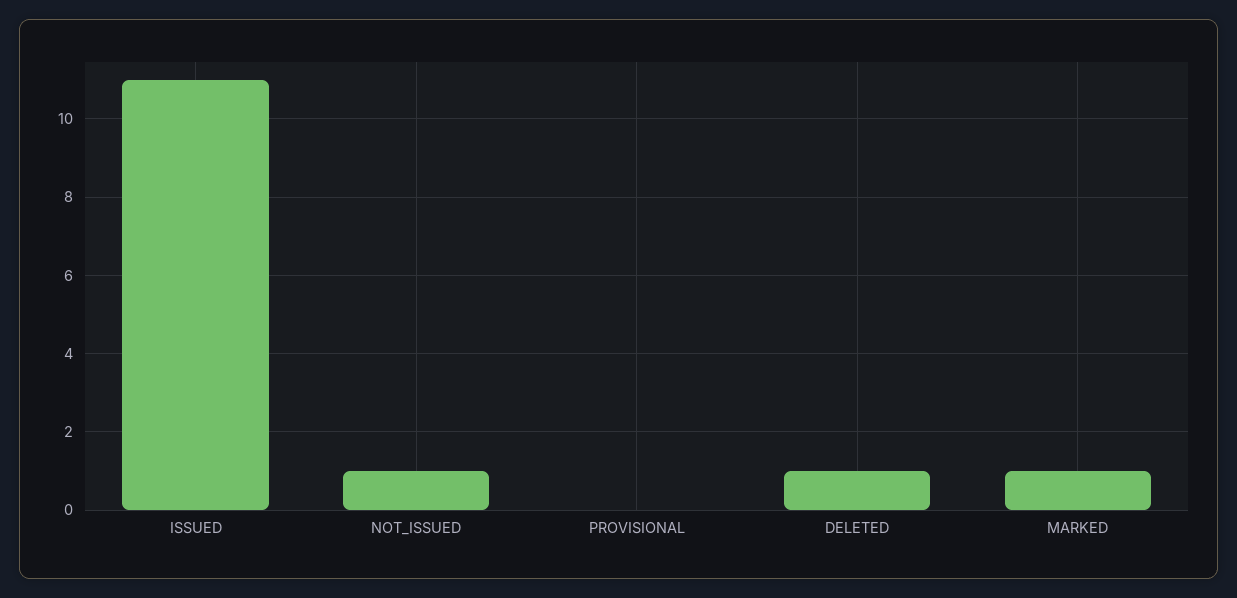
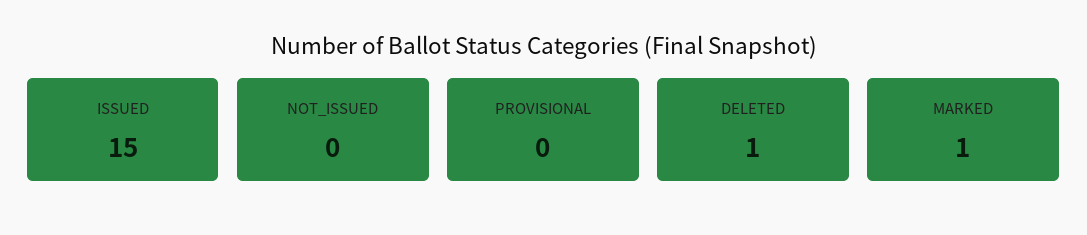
  {
-   "ISSUED": 11,
+   "ISSUED": 15,
-   "NOT_ISSUED": 1,
+   "NOT_ISSUED": 0,
    "PROVISIONAL": 0,
    "DELETED": 1,
    "MARKED": 1
  }

